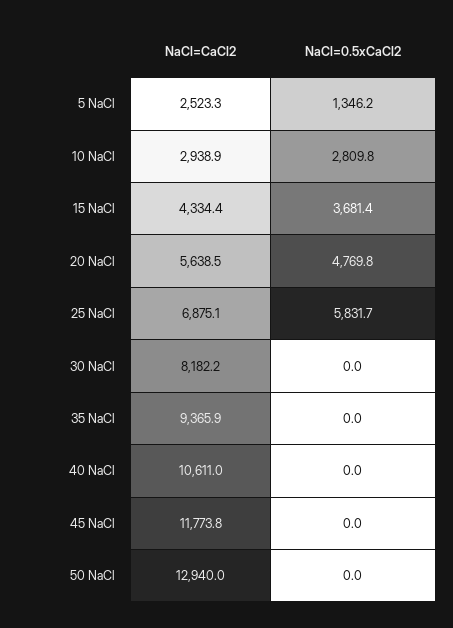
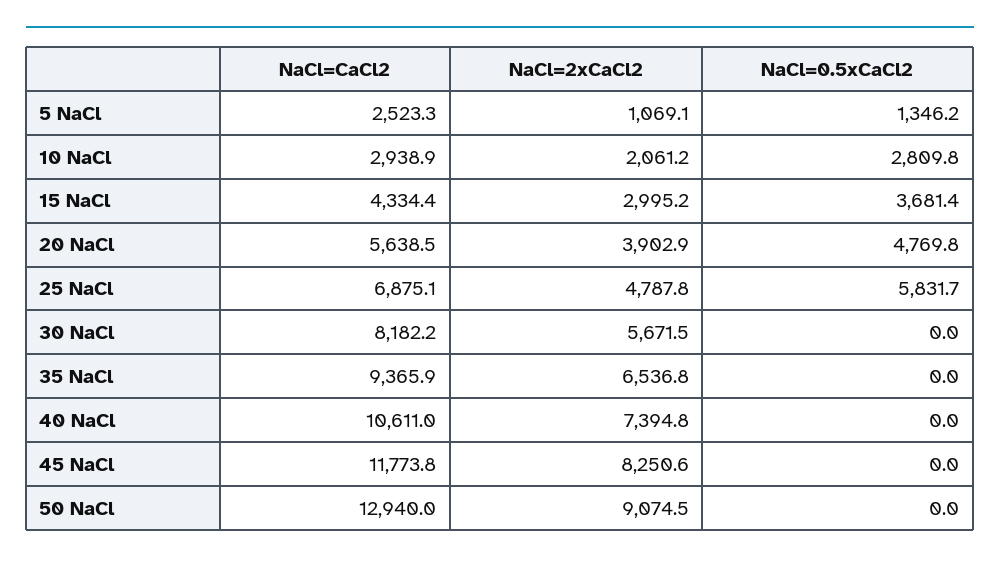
  {
    "NaCl=CaCl2": {
      "5 NaCl": 2523.3,
      "10 NaCl": 2938.9,
      "15 NaCl": 4334.4,
      "20 NaCl": 5638.5,
      "25 NaCl": 6875.1,
      "30 NaCl": 8182.2,
      "35 NaCl": 9365.9,
      "40 NaCl": 10611,
      "45 NaCl": 11773.8,
      "50 NaCl": 12940
    },
    "NaCl=0.5xCaCl2": {
      "5 NaCl": 1346.2,
      "10 NaCl": 2809.8,
      "15 NaCl": 3681.4,
      "20 NaCl": 4769.8,
      "25 NaCl": 5831.7,
      "30 NaCl": 0,
      "35 NaCl": 0,
      "40 NaCl": 0,
      "45 NaCl": 0,
      "50 NaCl": 0
-   }
+   },
+   "NaCl=2xCaCl2": {
+     "5 NaCl": 1069.1,
+     "10 NaCl": 2061.2,
+     "15 NaCl": 2995.2,
+     "20 NaCl": 3902.9,
+     "25 NaCl": 4787.8,
+     "30 NaCl": 5671.5,
+     "35 NaCl": 6536.8,
+     "40 NaCl": 7394.8,
+     "45 NaCl": 8250.6,
+     "50 NaCl": 9074.5
+   }
  }

